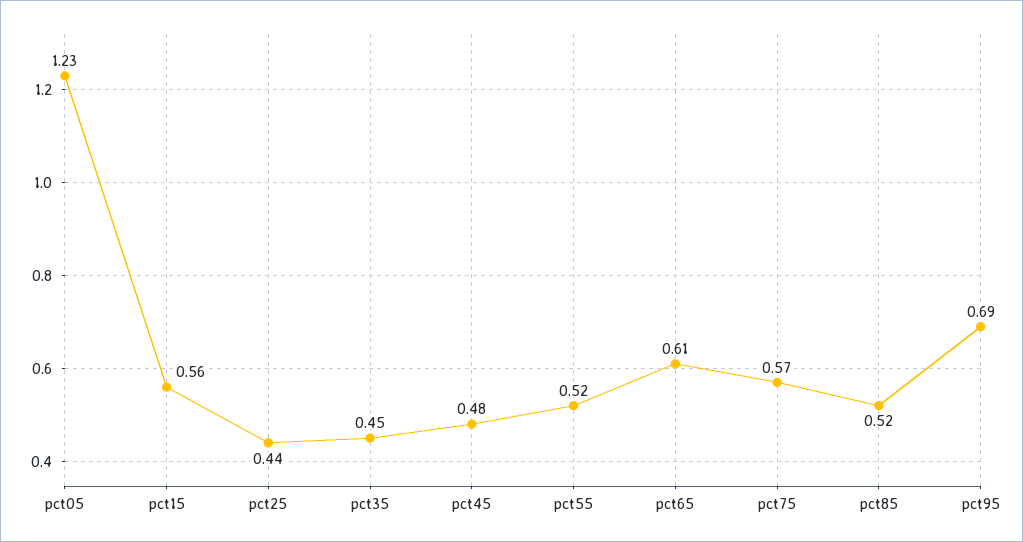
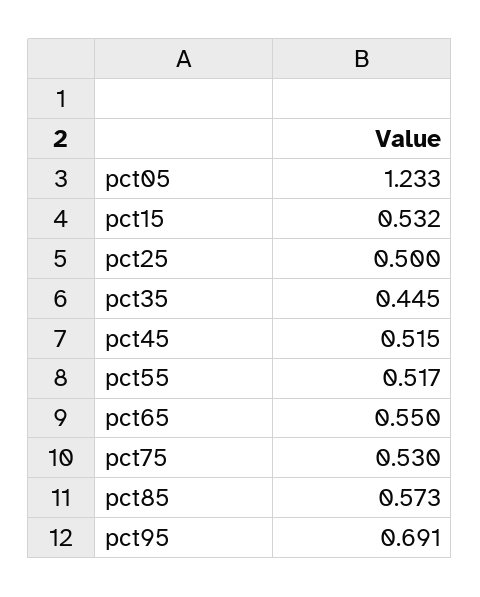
  {
    "pct05": 1.233,
-   "pct15": 0.56,
+   "pct15": 0.532,
-   "pct25": 0.44,
+   "pct25": 0.5,
    "pct35": 0.445,
-   "pct45": 0.48,
+   "pct45": 0.515,
    "pct55": 0.517,
-   "pct65": 0.61,
+   "pct65": 0.55,
-   "pct75": 0.57,
+   "pct75": 0.53,
-   "pct85": 0.52,
+   "pct85": 0.573,
    "pct95": 0.691
  }

